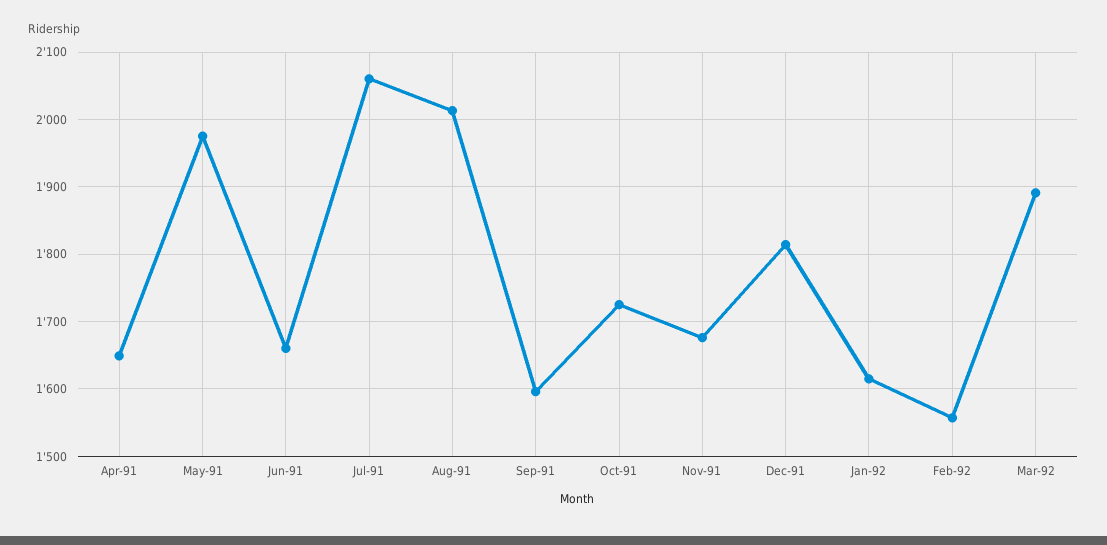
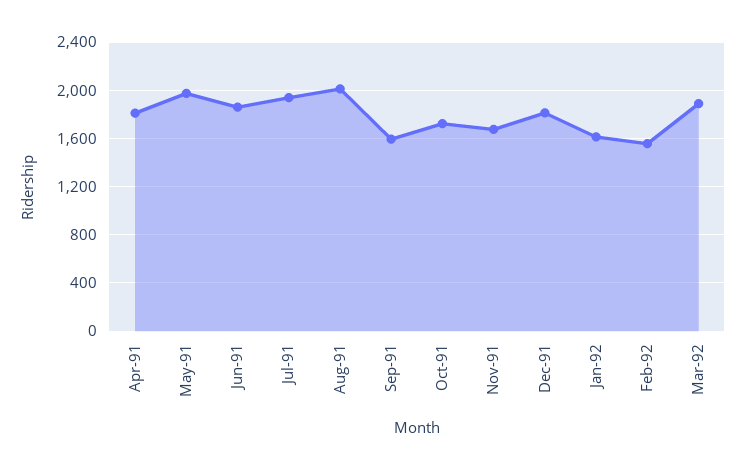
  {
-   "Apr-91": 1650,
+   "Apr-91": 1800,
    "May-91": 1980,
-   "Jun-91": 1660,
+   "Jun-91": 1850,
-   "Jul-91": 2060,
+   "Jul-91": 1950,
    "Aug-91": 2010,
    "Sep-91": 1600,
    "Oct-91": 1730,
    "Nov-91": 1680,
    "Dec-91": 1810,
    "Jan-92": 1620,
    "Feb-92": 1560,
    "Mar-92": 1890
  }

